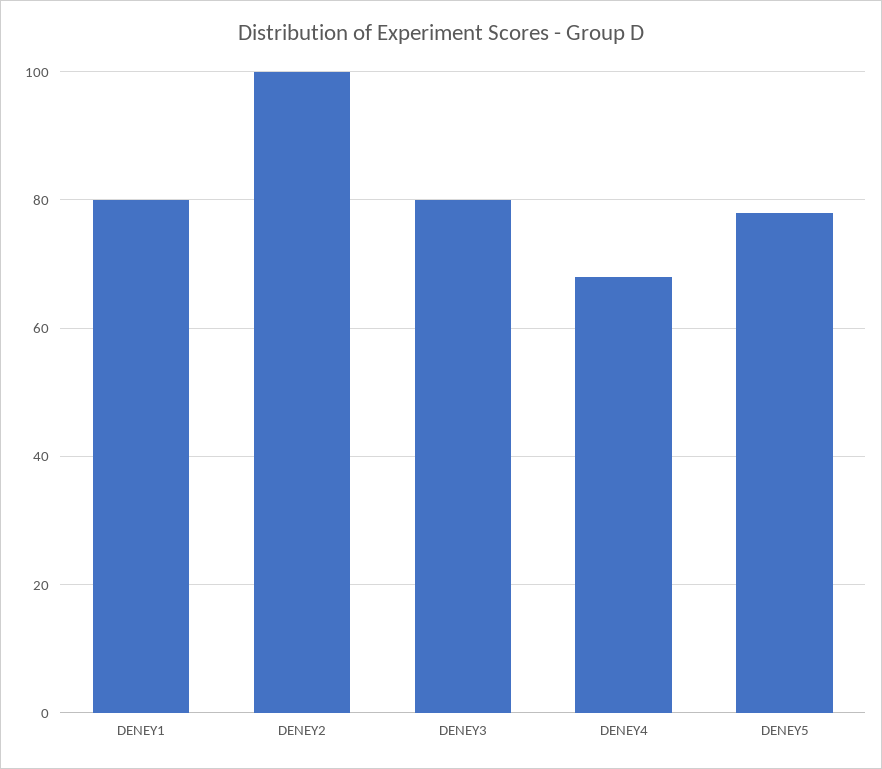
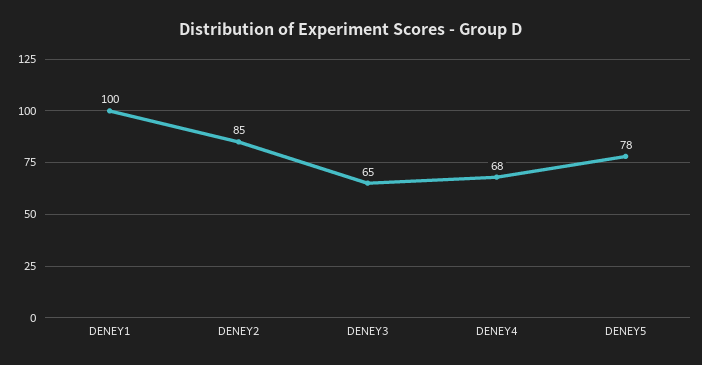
  {
-   "DENEY1": 80,
+   "DENEY1": 100,
-   "DENEY2": 100,
+   "DENEY2": 85,
-   "DENEY3": 80,
+   "DENEY3": 65,
    "DENEY4": 68,
    "DENEY5": 78
  }

